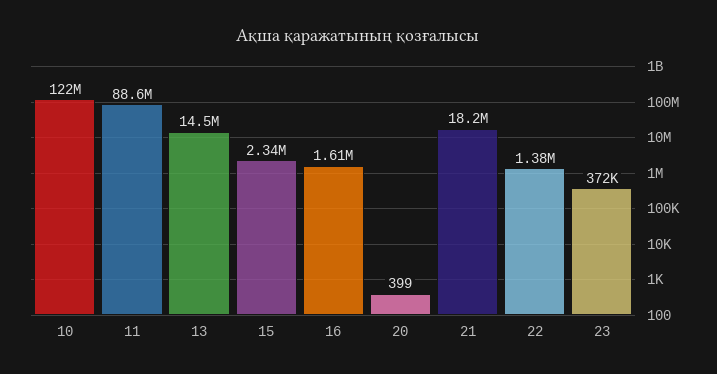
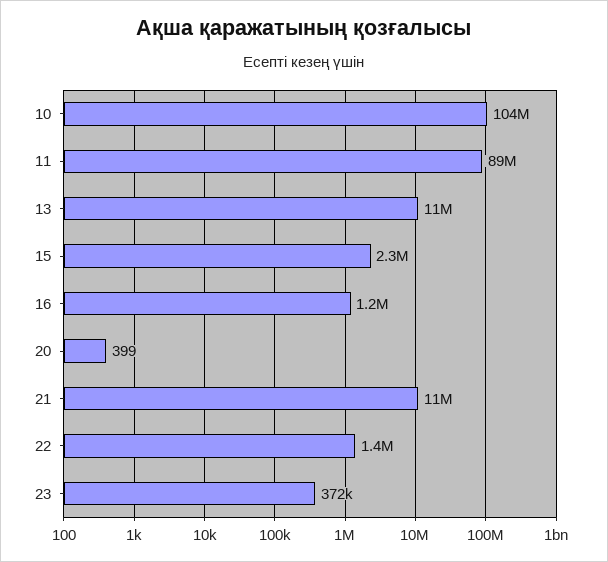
  {
-   "10": 122000000,
+   "10": 104000000,
    "11": 88600000,
-   "13": 14500000,
+   "13": 11000000,
    "15": 2340000,
-   "16": 1610000,
+   "16": 1200000,
    "20": 399,
-   "21": 18200000,
+   "21": 11000000,
    "22": 1380000,
    "23": 372000
  }

